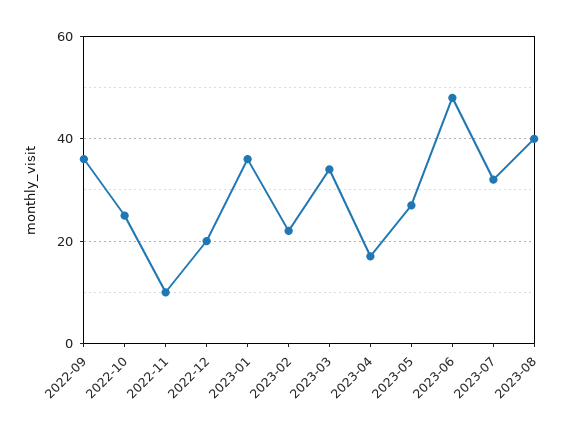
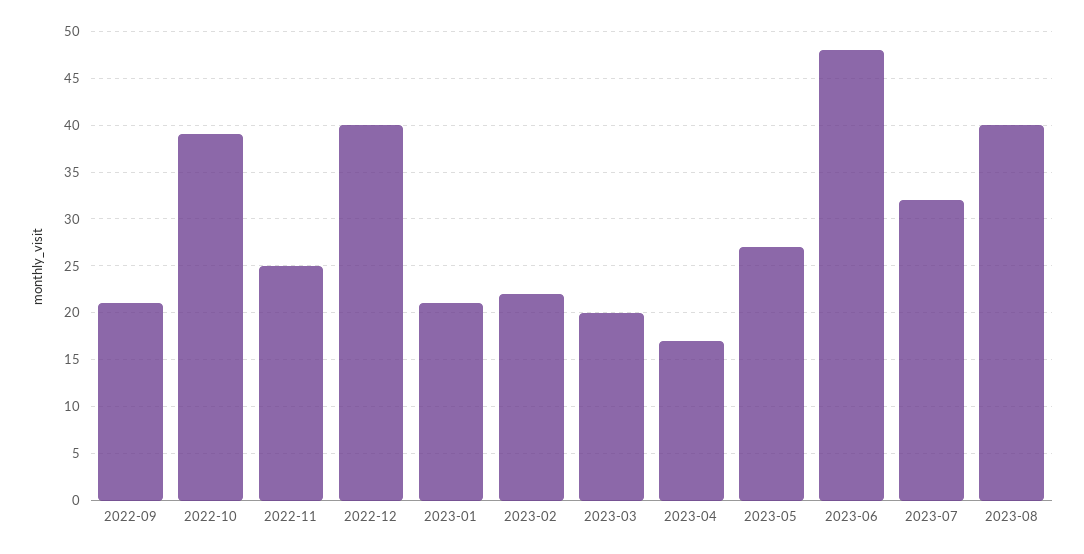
  {
-   "2022-09": 35,
+   "2022-09": 21,
-   "2022-10": 25,
+   "2022-10": 39,
-   "2022-11": 10,
+   "2022-11": 25,
-   "2022-12": 20,
+   "2022-12": 40,
-   "2023-01": 35,
+   "2023-01": 21,
    "2023-02": 22,
-   "2023-03": 35,
+   "2023-03": 20,
    "2023-04": 17,
    "2023-05": 27,
    "2023-06": 48,
    "2023-07": 32,
    "2023-08": 40
  }

